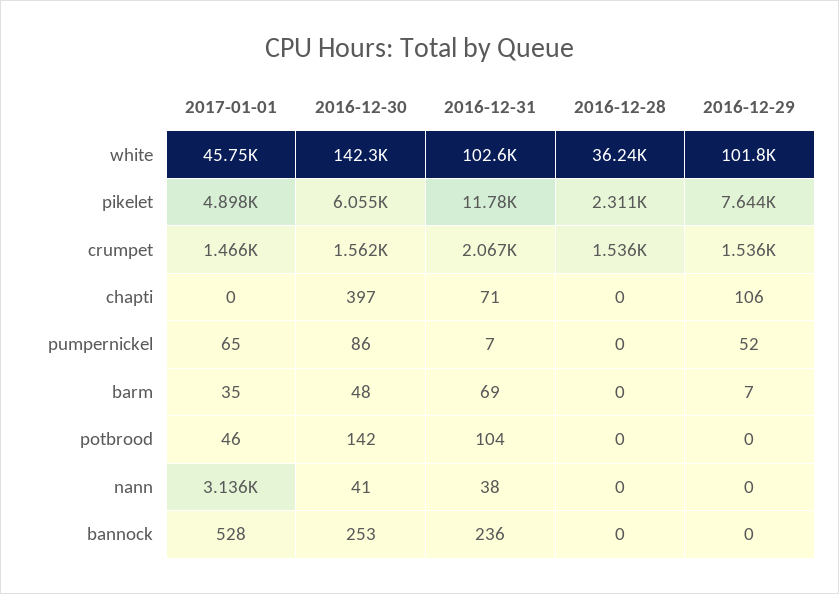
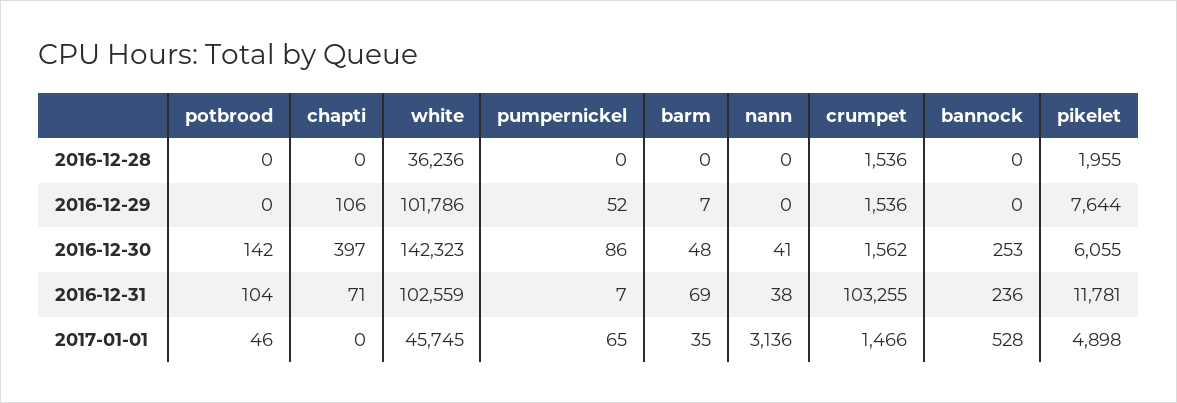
  {
    "2017-01-01": {
      "white": 45745,
      "pikelet": 4898,
      "crumpet": 1466,
      "chapti": 0,
      "pumpernickel": 65,
      "barm": 35,
      "potbrood": 46,
      "nann": 3136,
      "bannock": 528
    },
    "2016-12-30": {
      "white": 142323,
      "pikelet": 6055,
      "crumpet": 1562,
      "chapti": 397,
      "pumpernickel": 86,
      "barm": 48,
      "potbrood": 142,
      "nann": 41,
      "bannock": 253
    },
    "2016-12-31": {
      "white": 102559,
      "pikelet": 11781,
-     "crumpet": 2067,
+     "crumpet": 103255,
      "chapti": 71,
      "pumpernickel": 7,
      "barm": 69,
      "potbrood": 104,
      "nann": 38,
      "bannock": 236
    },
    "2016-12-28": {
      "white": 36236,
-     "pikelet": 2311,
+     "pikelet": 1955,
      "crumpet": 1536,
      "chapti": 0,
      "pumpernickel": 0,
      "barm": 0,
      "potbrood": 0,
      "nann": 0,
      "bannock": 0
    },
    "2016-12-29": {
      "white": 101786,
      "pikelet": 7644,
      "crumpet": 1536,
      "chapti": 106,
      "pumpernickel": 52,
      "barm": 7,
      "potbrood": 0,
      "nann": 0,
      "bannock": 0
    }
  }

